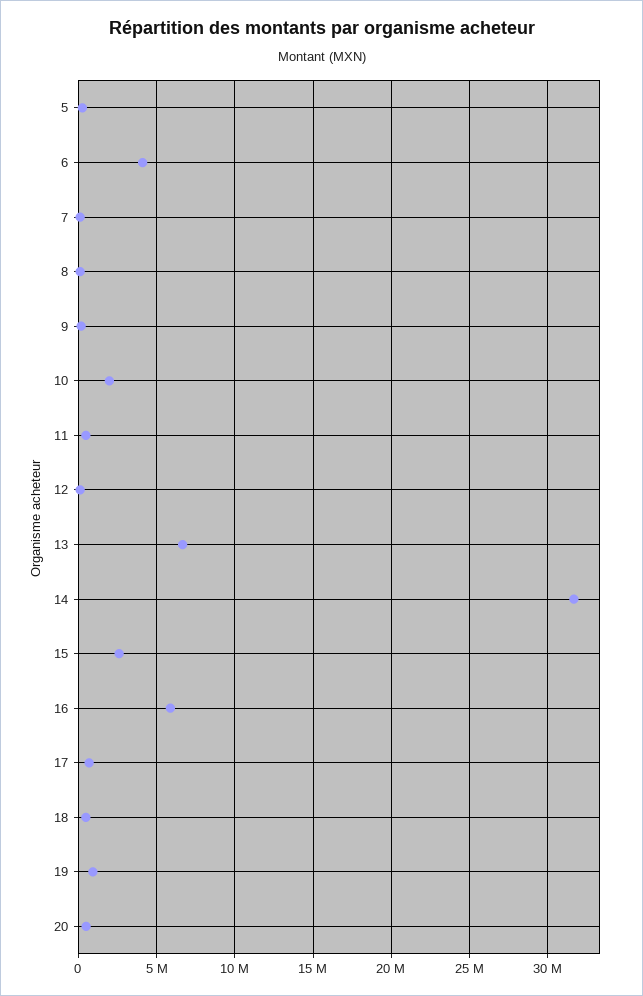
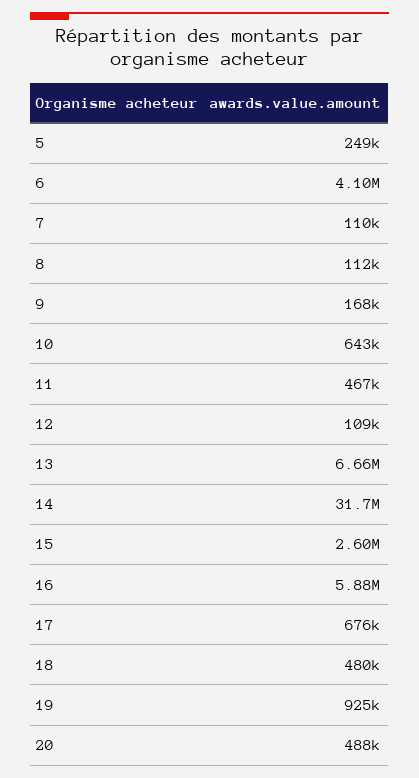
  {
    "5": 249000,
    "6": 4100000,
    "7": 110000,
    "8": 112000,
    "9": 168000,
-   "10": 2000000,
+   "10": 643000,
    "11": 467000,
    "12": 109000,
    "13": 6660000,
    "14": 31700000,
    "15": 2600000,
    "16": 5880000,
    "17": 676000,
    "18": 480000,
    "19": 925000,
    "20": 488000
  }

